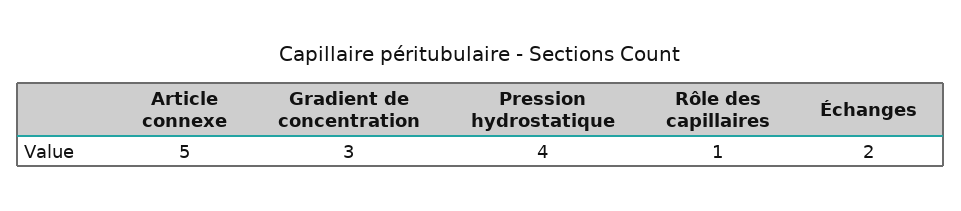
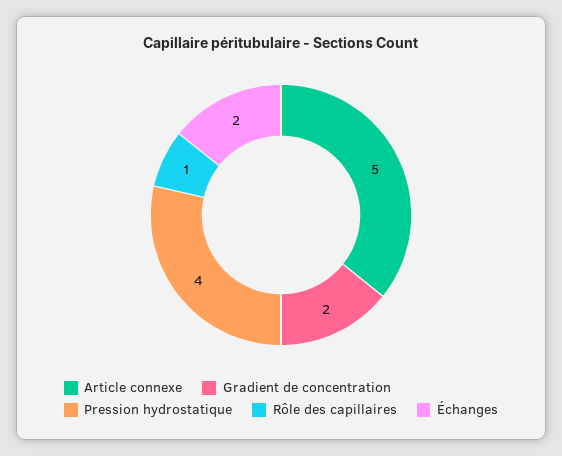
  {
    "Article connexe": 5,
-   "Gradient de concentration": 3,
+   "Gradient de concentration": 2,
    "Pression hydrostatique": 4,
    "Rôle des capillaires": 1,
    "Échanges": 2
  }

